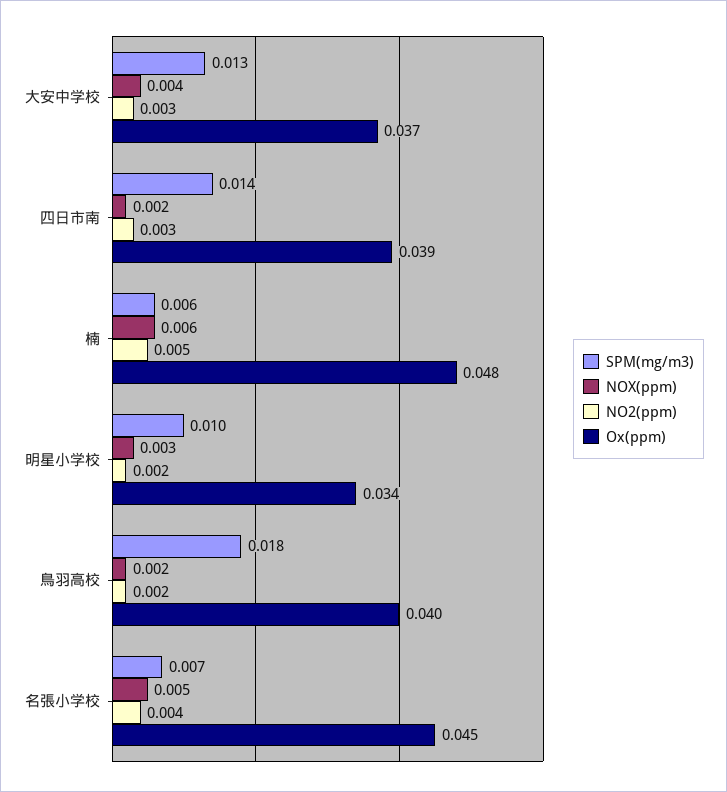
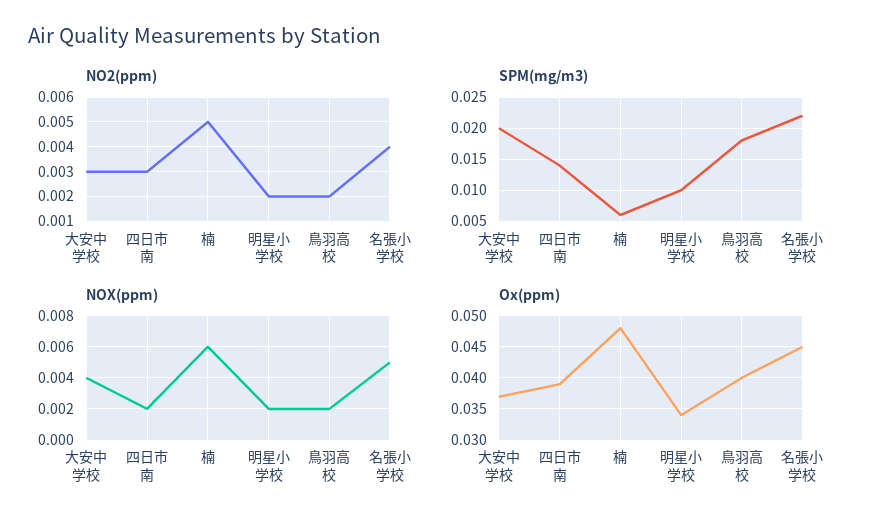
  {
    "SPM(mg/m3)": {
-     "大安中学校": 0.013,
+     "大安中学校": 0.02,
      "四日市南": 0.014,
      "楠": 0.006,
      "明星小学校": 0.01,
      "鳥羽高校": 0.018,
-     "名張小学校": 0.007
+     "名張小学校": 0.022
    },
    "NOX(ppm)": {
      "大安中学校": 0.004,
      "四日市南": 0.002,
      "楠": 0.006,
-     "明星小学校": 0.003,
+     "明星小学校": 0.002,
      "鳥羽高校": 0.002,
      "名張小学校": 0.005
    },
    "NO2(ppm)": {
      "大安中学校": 0.003,
      "四日市南": 0.003,
      "楠": 0.005,
      "明星小学校": 0.002,
      "鳥羽高校": 0.002,
      "名張小学校": 0.004
    },
    "Ox(ppm)": {
      "大安中学校": 0.037,
      "四日市南": 0.039,
      "楠": 0.048,
      "明星小学校": 0.034,
      "鳥羽高校": 0.04,
      "名張小学校": 0.045
    }
  }

